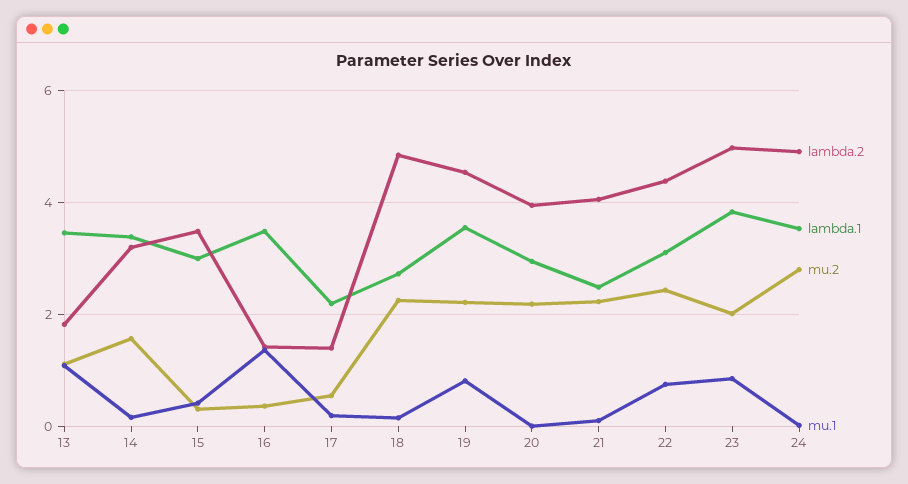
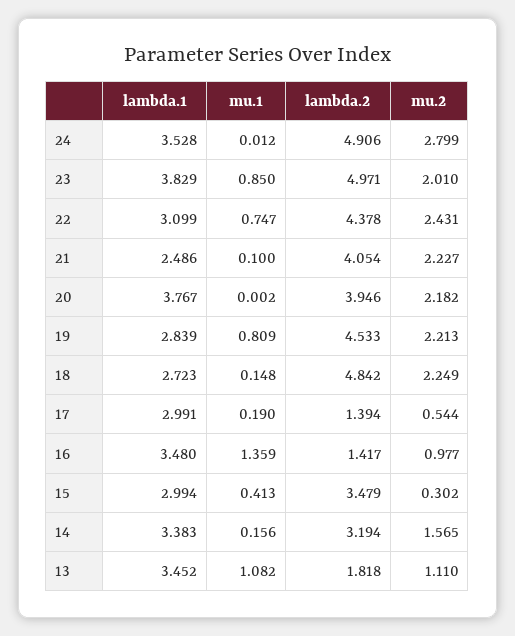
  {
    "lambda.2": {
      "13": 1.818,
      "14": 3.194,
      "15": 3.479,
      "16": 1.417,
      "17": 1.394,
      "18": 4.842,
      "19": 4.533,
      "20": 3.946,
      "21": 4.054,
      "22": 4.378,
      "23": 4.971,
      "24": 4.906
    },
    "lambda.1": {
      "13": 3.452,
      "14": 3.383,
      "15": 2.994,
      "16": 3.48,
-     "17": 2.2,
+     "17": 2.991,
      "18": 2.723,
-     "19": 3.6,
+     "19": 2.839,
-     "20": 3,
+     "20": 3.767,
      "21": 2.486,
      "22": 3.099,
      "23": 3.829,
      "24": 3.528
    },
    "mu.2": {
      "13": 1.11,
      "14": 1.565,
      "15": 0.302,
-     "16": 0.4,
+     "16": 0.977,
      "17": 0.544,
      "18": 2.249,
      "19": 2.213,
      "20": 2.182,
      "21": 2.227,
      "22": 2.431,
      "23": 2.01,
      "24": 2.799
    },
    "mu.1": {
      "13": 1.082,
      "14": 0.156,
      "15": 0.413,
      "16": 1.359,
      "17": 0.19,
      "18": 0.148,
      "19": 0.809,
      "20": 0.002,
      "21": 0.1,
      "22": 0.747,
      "23": 0.85,
      "24": 0.012
    }
  }

